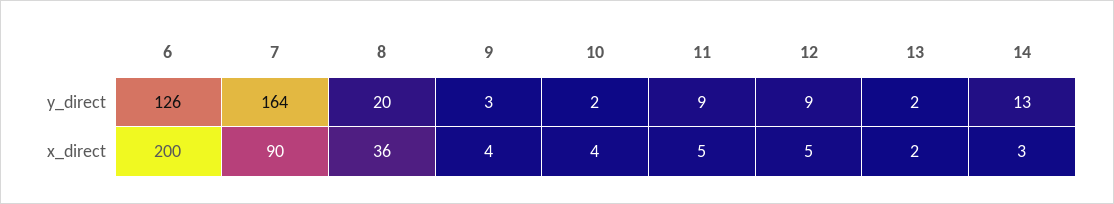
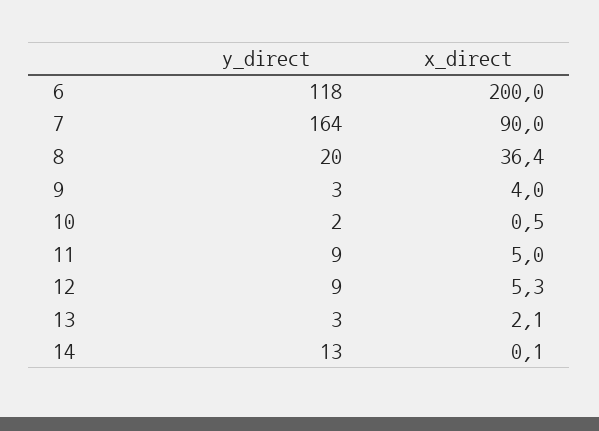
  {
    "6": {
-     "y_direct": 126,
+     "y_direct": 118,
      "x_direct": 200
    },
    "7": {
      "y_direct": 164,
      "x_direct": 90
    },
    "8": {
      "y_direct": 20,
      "x_direct": 36.4
    },
    "9": {
      "y_direct": 3,
      "x_direct": 4
    },
    "10": {
      "y_direct": 2,
-     "x_direct": 4
+     "x_direct": 0.5
    },
    "11": {
      "y_direct": 9,
      "x_direct": 5
    },
    "12": {
      "y_direct": 9,
      "x_direct": 5.3
    },
    "13": {
-     "y_direct": 2,
+     "y_direct": 3,
      "x_direct": 2.1
    },
    "14": {
      "y_direct": 13,
-     "x_direct": 3
+     "x_direct": 0.1
    }
  }

